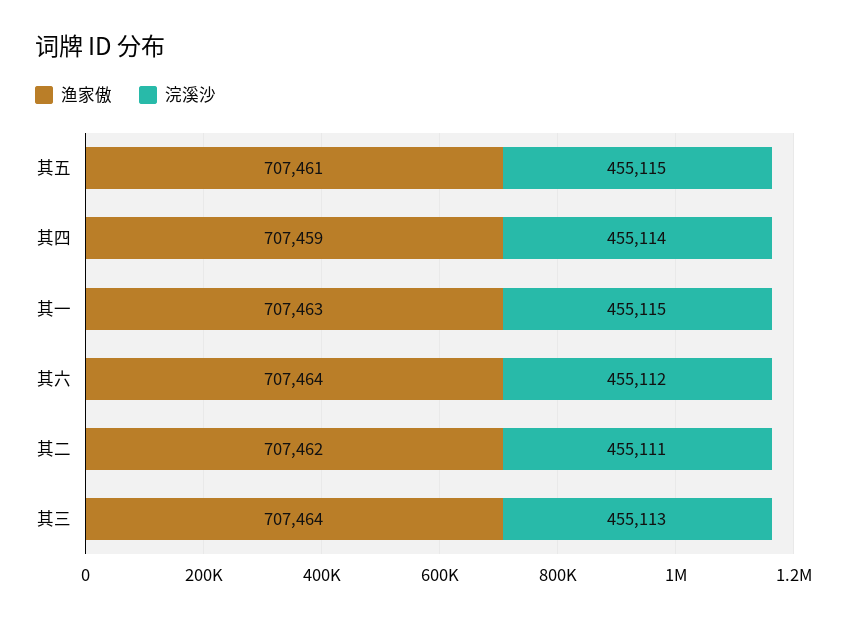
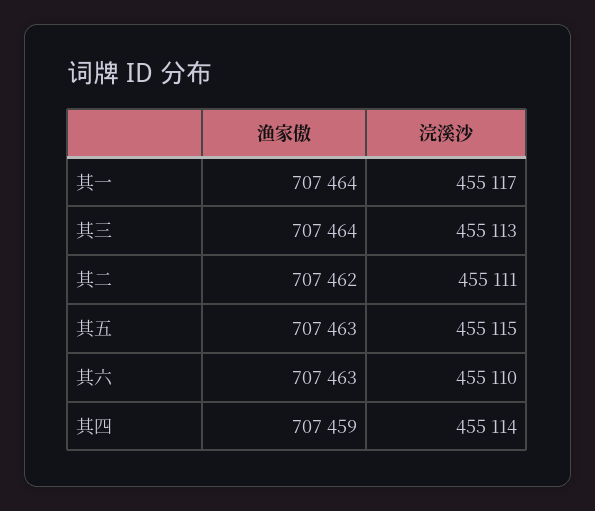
  {
    "渔家傲": {
-     "其五": 707461,
+     "其五": 707463,
      "其四": 707459,
-     "其一": 707463,
+     "其一": 707464,
-     "其六": 707464,
+     "其六": 707463,
      "其二": 707462,
      "其三": 707464
    },
    "浣溪沙": {
      "其五": 455115,
      "其四": 455114,
-     "其一": 455115,
+     "其一": 455117,
-     "其六": 455112,
+     "其六": 455110,
      "其二": 455111,
      "其三": 455113
    }
  }

